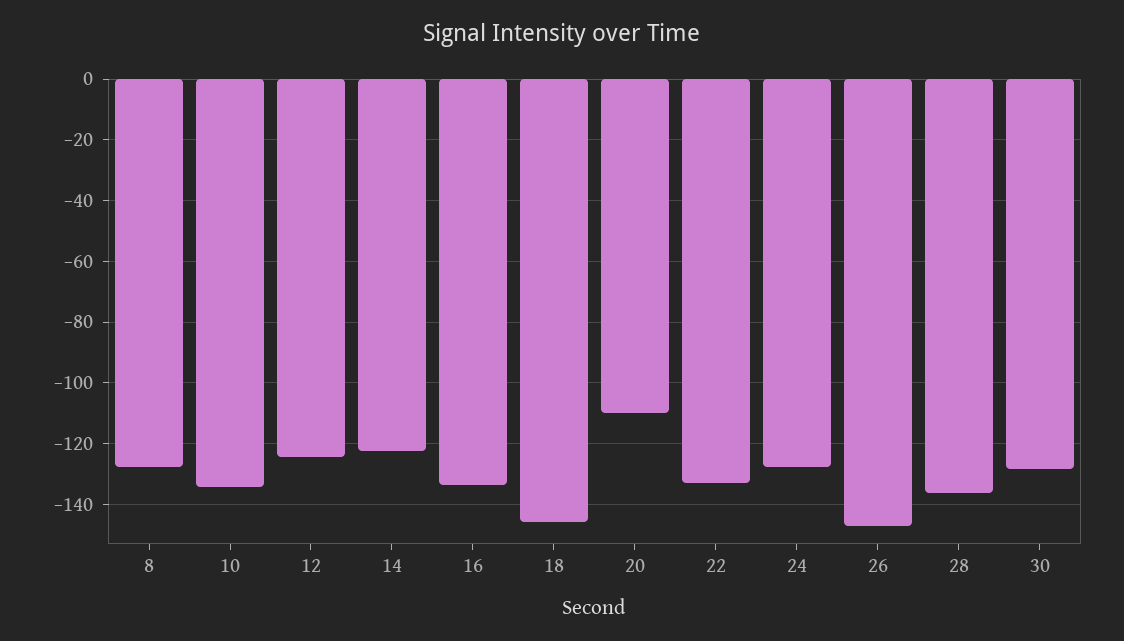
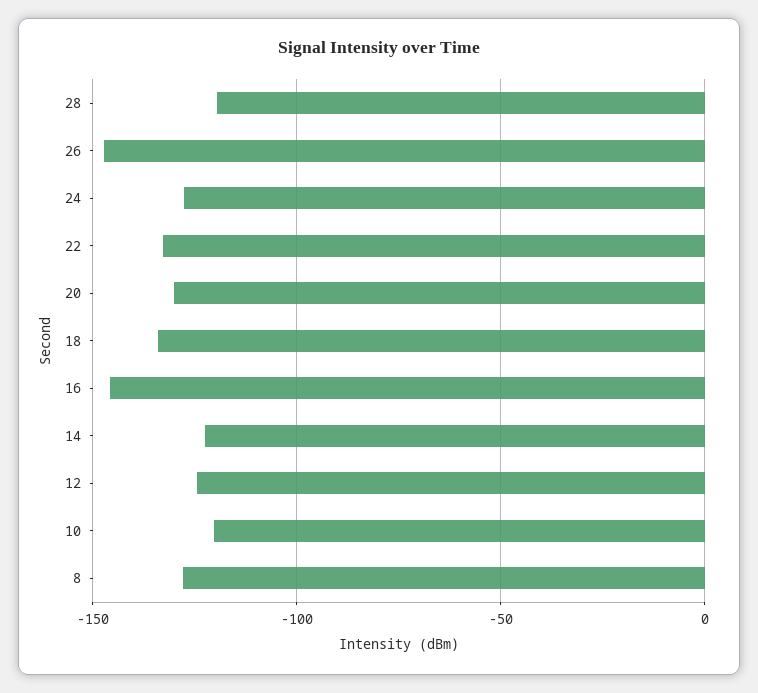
  {
    "8": -128,
-   "10": -134,
+   "10": -120,
    "12": -124,
    "14": -122,
-   "16": -134,
+   "16": -145,
-   "18": -146,
+   "18": -135,
-   "20": -110,
+   "20": -130,
    "22": -132,
    "24": -128,
    "26": -148,
-   "28": -136,
+   "28": -120
-   "30": -128
  }

